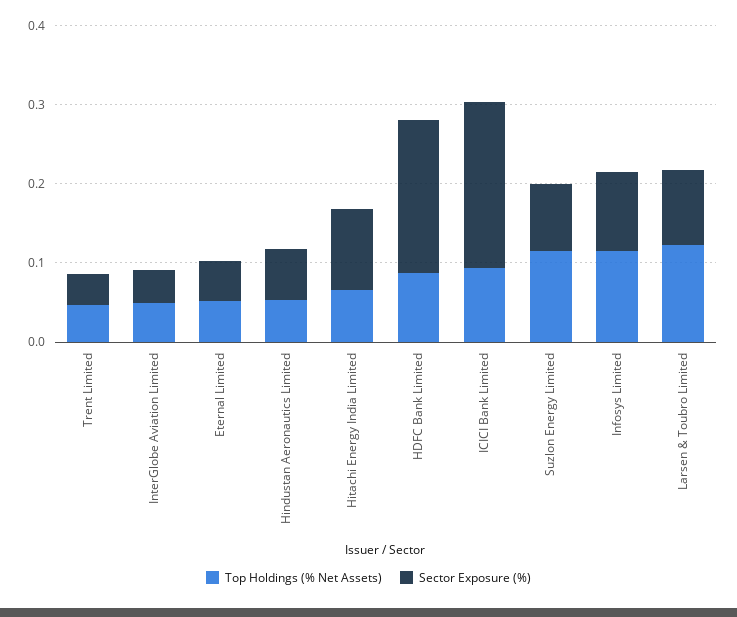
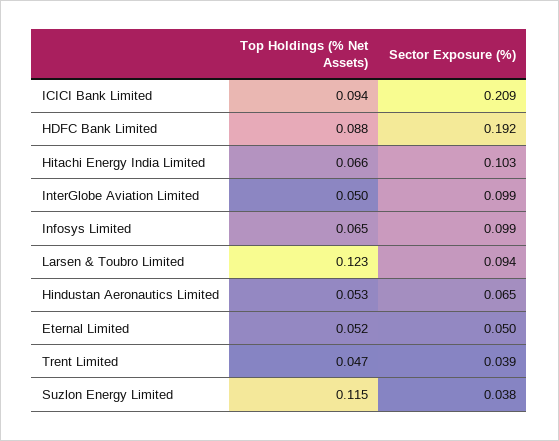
  {
    "Top Holdings (% Net Assets)": {
      "Trent Limited": 0.047,
      "InterGlobe Aviation Limited": 0.05,
      "Eternal Limited": 0.052,
      "Hindustan Aeronautics Limited": 0.053,
      "Hitachi Energy India Limited": 0.066,
      "HDFC Bank Limited": 0.088,
      "ICICI Bank Limited": 0.094,
      "Suzlon Energy Limited": 0.115,
-     "Infosys Limited": 0.12,
+     "Infosys Limited": 0.065,
      "Larsen & Toubro Limited": 0.123
    },
    "Sector Exposure (%)": {
      "Trent Limited": 0.039,
-     "InterGlobe Aviation Limited": 0.04,
+     "InterGlobe Aviation Limited": 0.099,
      "Eternal Limited": 0.05,
      "Hindustan Aeronautics Limited": 0.065,
      "Hitachi Energy India Limited": 0.103,
      "HDFC Bank Limited": 0.192,
      "ICICI Bank Limited": 0.209,
-     "Suzlon Energy Limited": 0.08,
+     "Suzlon Energy Limited": 0.038,
      "Infosys Limited": 0.099,
      "Larsen & Toubro Limited": 0.094
    }
  }

